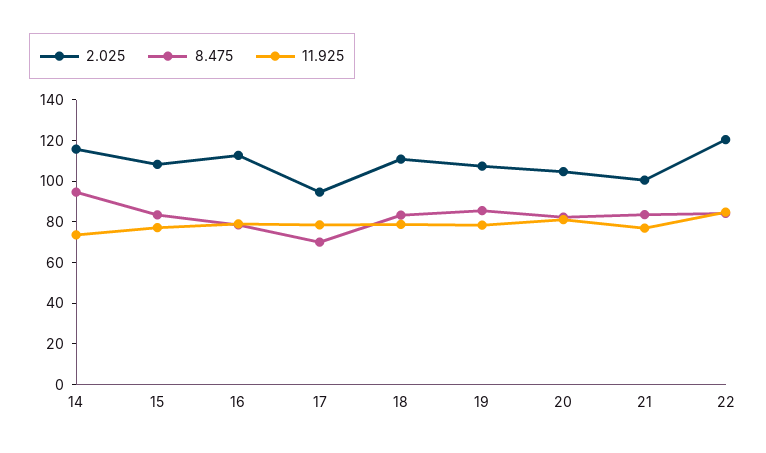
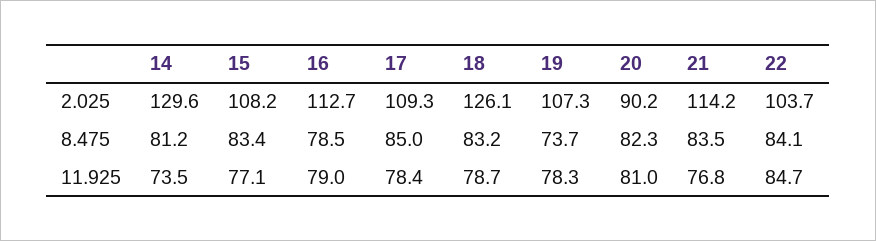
  {
    "2.025": {
-     "14": 115,
+     "14": 129.6,
      "15": 108.2,
      "16": 112.7,
-     "17": 95,
+     "17": 109.3,
-     "18": 110,
+     "18": 126.1,
      "19": 107.3,
-     "20": 105,
+     "20": 90.2,
-     "21": 100,
+     "21": 114.2,
-     "22": 120
+     "22": 103.7
    },
    "8.475": {
-     "14": 95,
+     "14": 81.2,
      "15": 83.4,
      "16": 78.5,
-     "17": 70,
+     "17": 85,
      "18": 83.2,
-     "19": 85,
+     "19": 73.7,
      "20": 82.3,
      "21": 83.5,
      "22": 84.1
    },
    "11.925": {
      "14": 73.5,
      "15": 77.1,
      "16": 79,
      "17": 78.4,
      "18": 78.7,
      "19": 78.3,
      "20": 81,
      "21": 76.8,
      "22": 84.7
    }
  }

